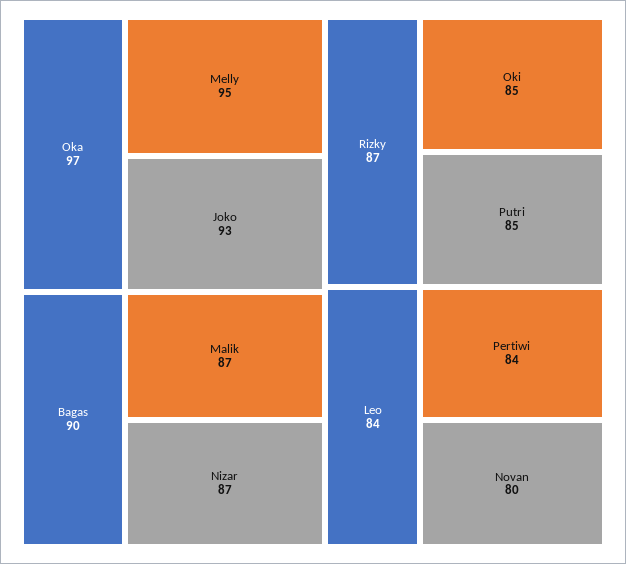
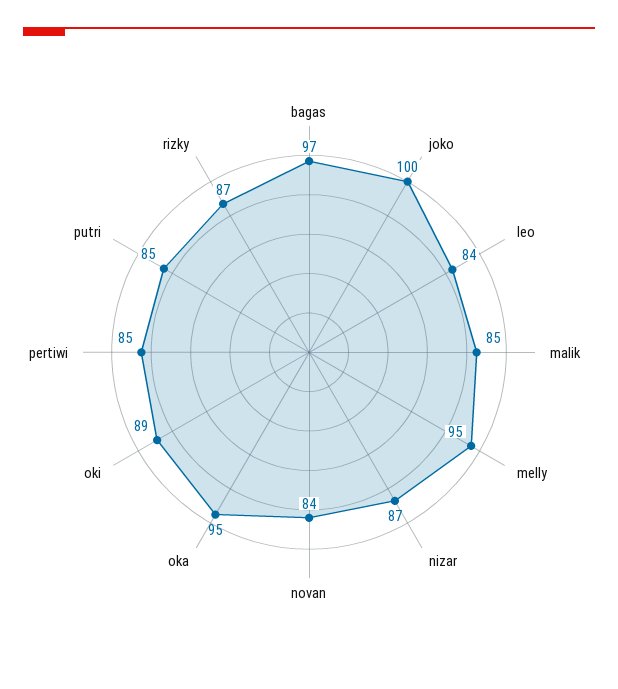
  {
-   "Oka": 97,
+   "Oka": 95,
    "Melly": 95,
-   "Joko": 93,
+   "Joko": 100,
-   "Bagas": 90,
+   "Bagas": 97,
-   "Malik": 87,
+   "Malik": 85,
    "Nizar": 87,
    "Rizky": 87,
-   "Oki": 85,
+   "Oki": 89,
    "Putri": 85,
    "Leo": 84,
-   "Pertiwi": 84,
+   "Pertiwi": 85,
-   "Novan": 80
+   "Novan": 84
  }

